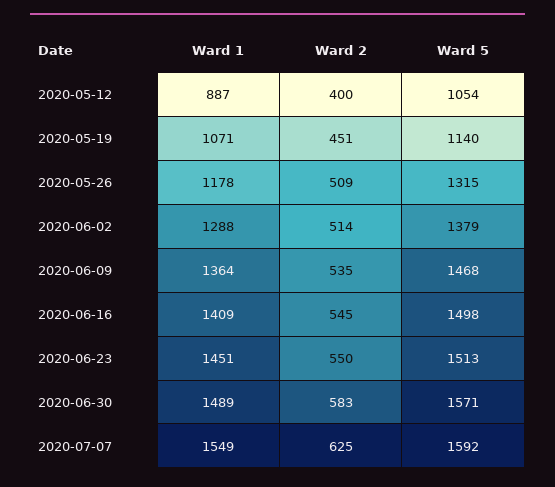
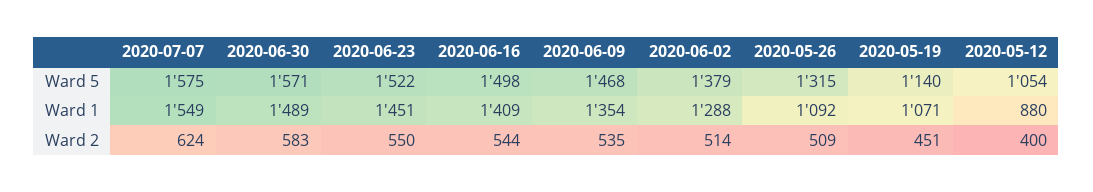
  {
    "Ward 1": {
-     "2020-05-12": 887,
+     "2020-05-12": 880,
      "2020-05-19": 1071,
-     "2020-05-26": 1178,
+     "2020-05-26": 1092,
      "2020-06-02": 1288,
-     "2020-06-09": 1364,
+     "2020-06-09": 1354,
      "2020-06-16": 1409,
      "2020-06-23": 1451,
      "2020-06-30": 1489,
      "2020-07-07": 1549
    },
    "Ward 2": {
      "2020-05-12": 400,
      "2020-05-19": 451,
      "2020-05-26": 509,
      "2020-06-02": 514,
      "2020-06-09": 535,
-     "2020-06-16": 545,
+     "2020-06-16": 544,
      "2020-06-23": 550,
      "2020-06-30": 583,
-     "2020-07-07": 625
+     "2020-07-07": 624
    },
    "Ward 5": {
      "2020-05-12": 1054,
      "2020-05-19": 1140,
      "2020-05-26": 1315,
      "2020-06-02": 1379,
      "2020-06-09": 1468,
      "2020-06-16": 1498,
-     "2020-06-23": 1513,
+     "2020-06-23": 1522,
      "2020-06-30": 1571,
-     "2020-07-07": 1592
+     "2020-07-07": 1575
    }
  }

